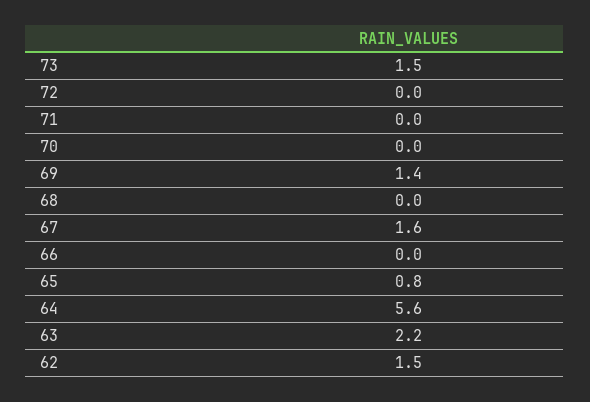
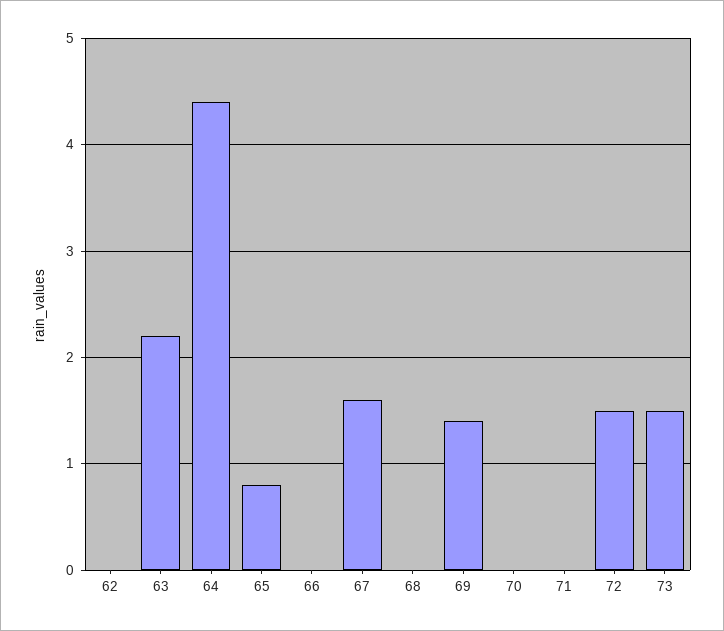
  {
    "73": 1.5,
-   "72": 0,
+   "72": 1.5,
    "71": 0,
    "70": 0,
    "69": 1.4,
    "68": 0,
    "67": 1.6,
    "66": 0,
    "65": 0.8,
-   "64": 5.6,
+   "64": 4.4,
    "63": 2.2,
-   "62": 1.5
+   "62": 0
  }

